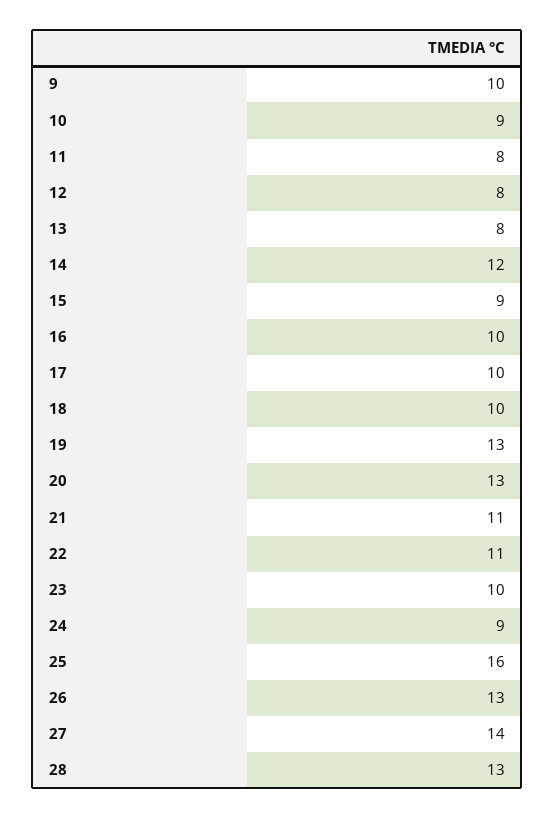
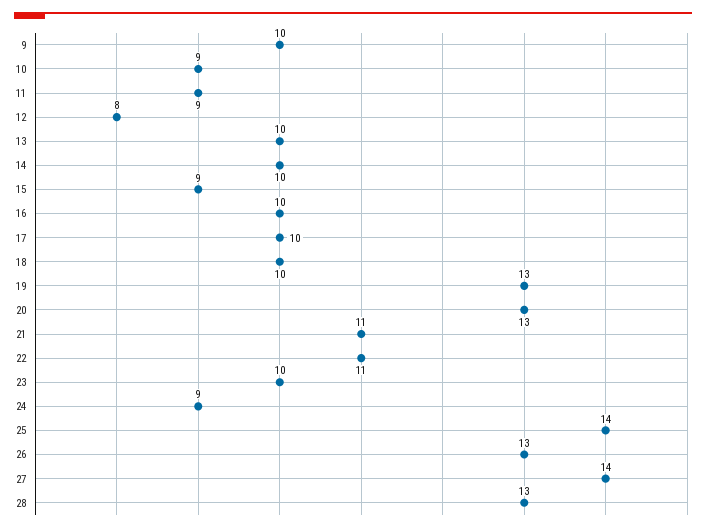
  {
    "9": 10,
    "10": 9,
-   "11": 8,
+   "11": 9,
    "12": 8,
-   "13": 8,
+   "13": 10,
-   "14": 12,
+   "14": 10,
    "15": 9,
    "16": 10,
    "17": 10,
    "18": 10,
    "19": 13,
    "20": 13,
    "21": 11,
    "22": 11,
    "23": 10,
    "24": 9,
-   "25": 16,
+   "25": 14,
    "26": 13,
    "27": 14,
    "28": 13
  }

